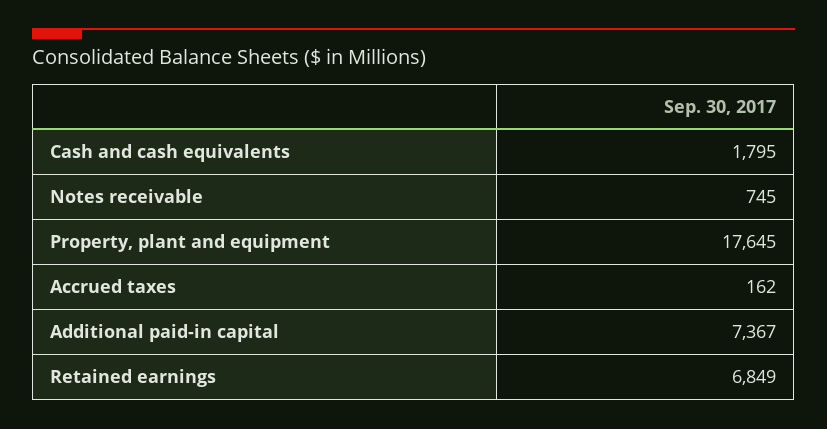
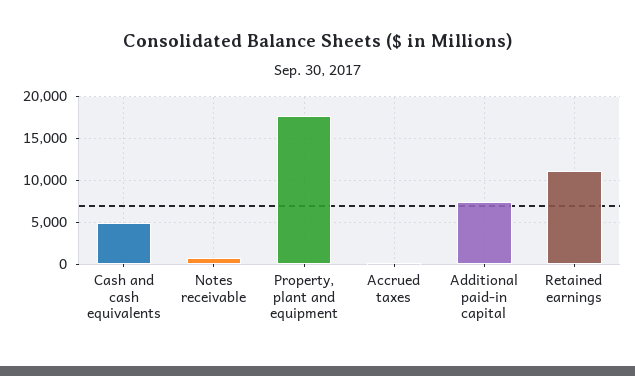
  {
-   "Cash and cash equivalents": 1795,
+   "Cash and cash equivalents": 5000,
    "Notes receivable": 745,
    "Property, plant and equipment": 17645,
    "Accrued taxes": 162,
    "Additional paid-in capital": 7367,
-   "Retained earnings": 6849
+   "Retained earnings": 11000
  }

